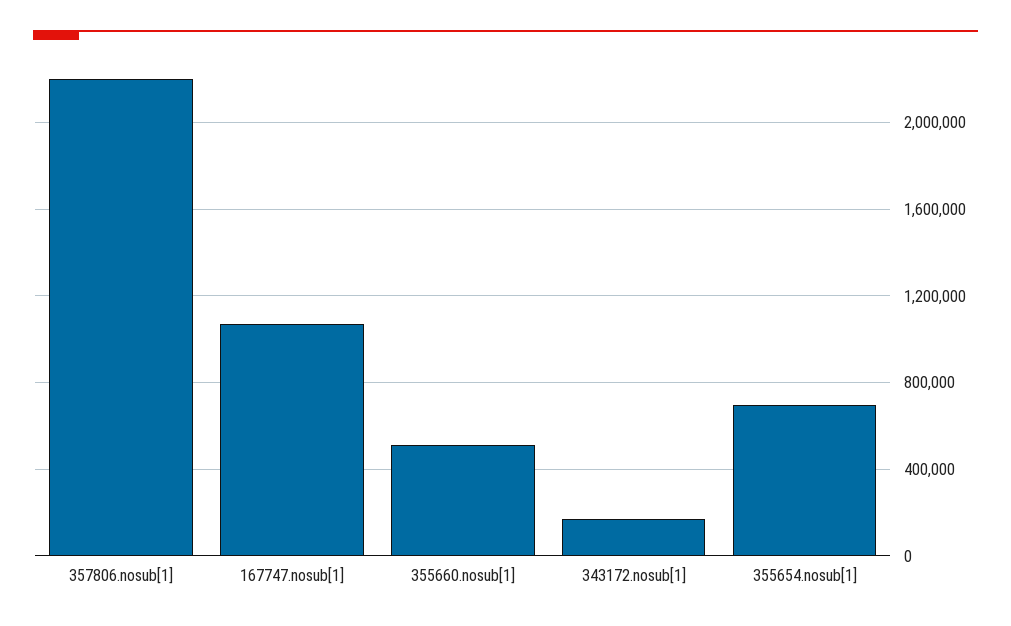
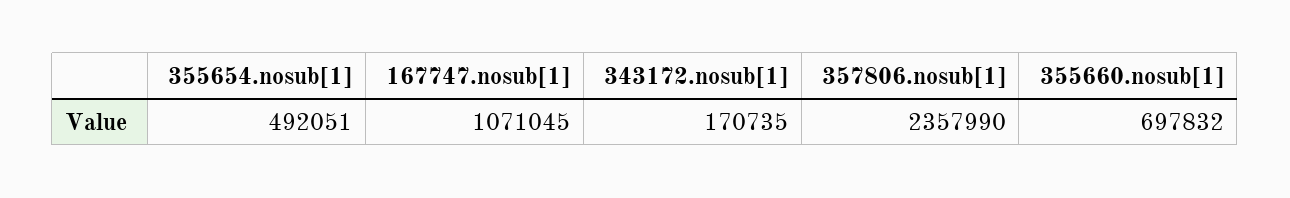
  {
-   "357806.nosub[1]": 2200000,
+   "357806.nosub[1]": 2357990,
    "167747.nosub[1]": 1071045,
-   "355660.nosub[1]": 500000,
+   "355660.nosub[1]": 697832,
    "343172.nosub[1]": 170735,
-   "355654.nosub[1]": 700000
+   "355654.nosub[1]": 492051
  }

